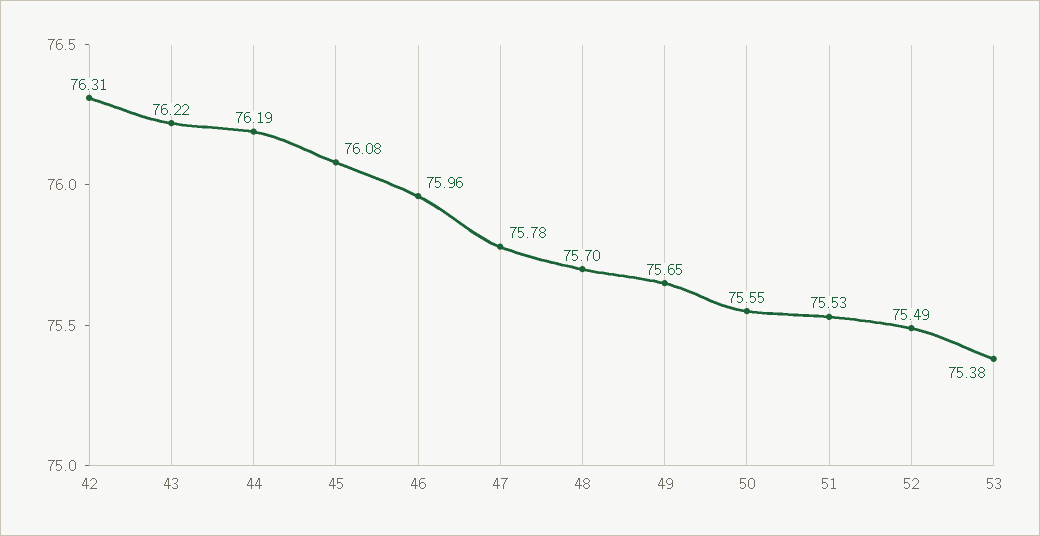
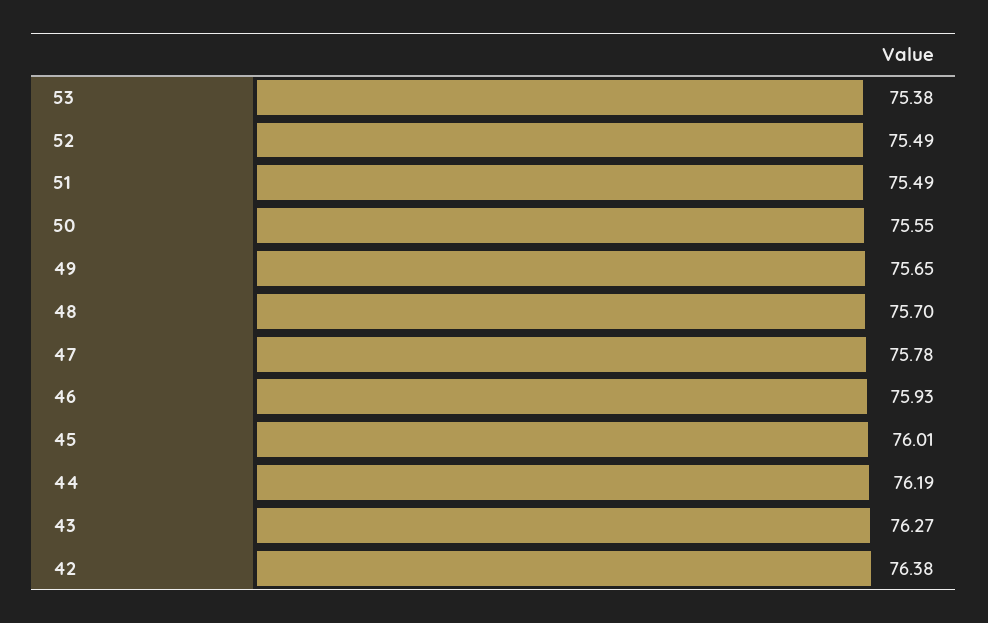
  {
-   "42": 76.31,
+   "42": 76.38,
-   "43": 76.22,
+   "43": 76.27,
    "44": 76.19,
-   "45": 76.08,
+   "45": 76.01,
-   "46": 75.96,
+   "46": 75.93,
    "47": 75.78,
    "48": 75.7,
    "49": 75.65,
    "50": 75.55,
-   "51": 75.53,
+   "51": 75.49,
    "52": 75.49,
    "53": 75.38
  }

